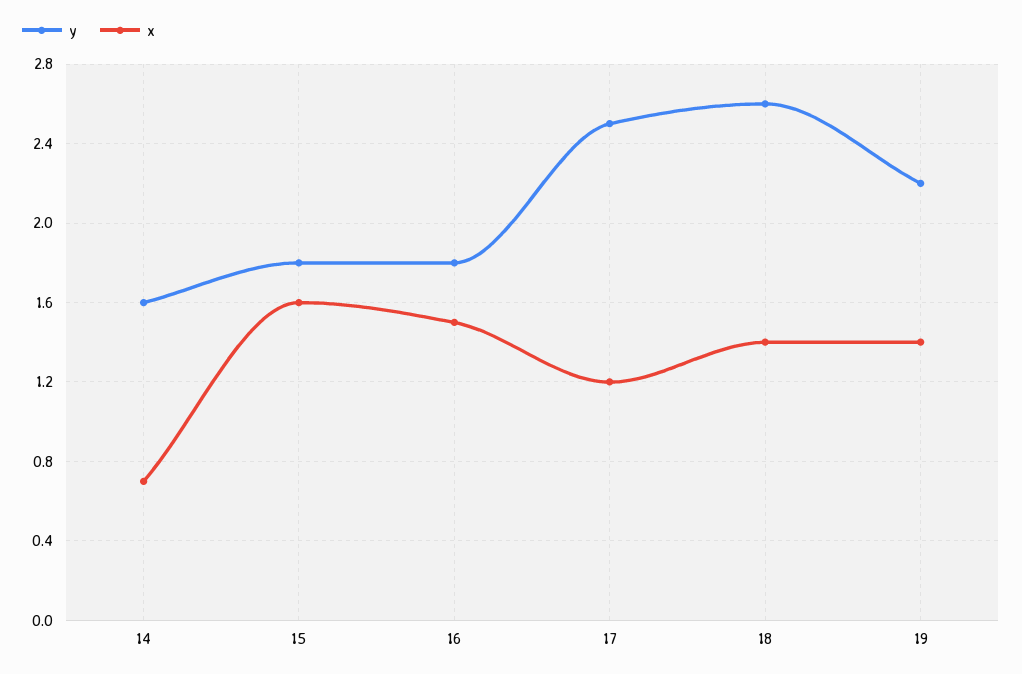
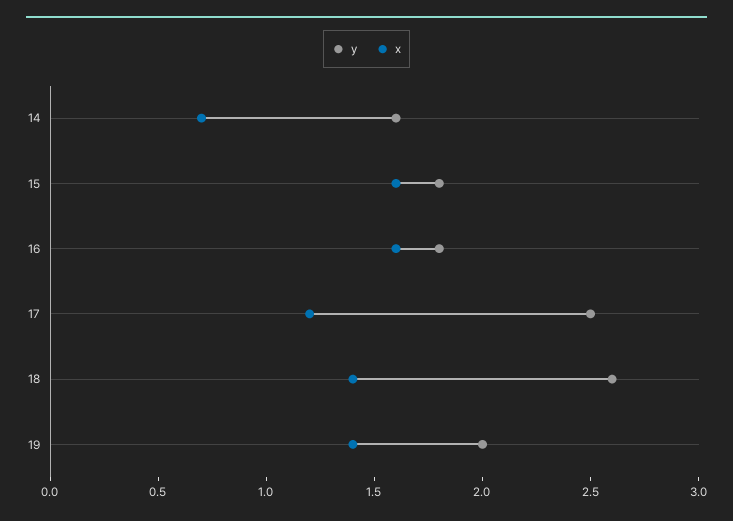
  {
    "y": {
      "14": 1.6,
      "15": 1.8,
      "16": 1.8,
      "17": 2.5,
      "18": 2.6,
-     "19": 2.2
+     "19": 2
    },
    "x": {
      "14": 0.7,
      "15": 1.6,
-     "16": 1.5,
+     "16": 1.6,
      "17": 1.2,
      "18": 1.4,
      "19": 1.4
    }
  }

